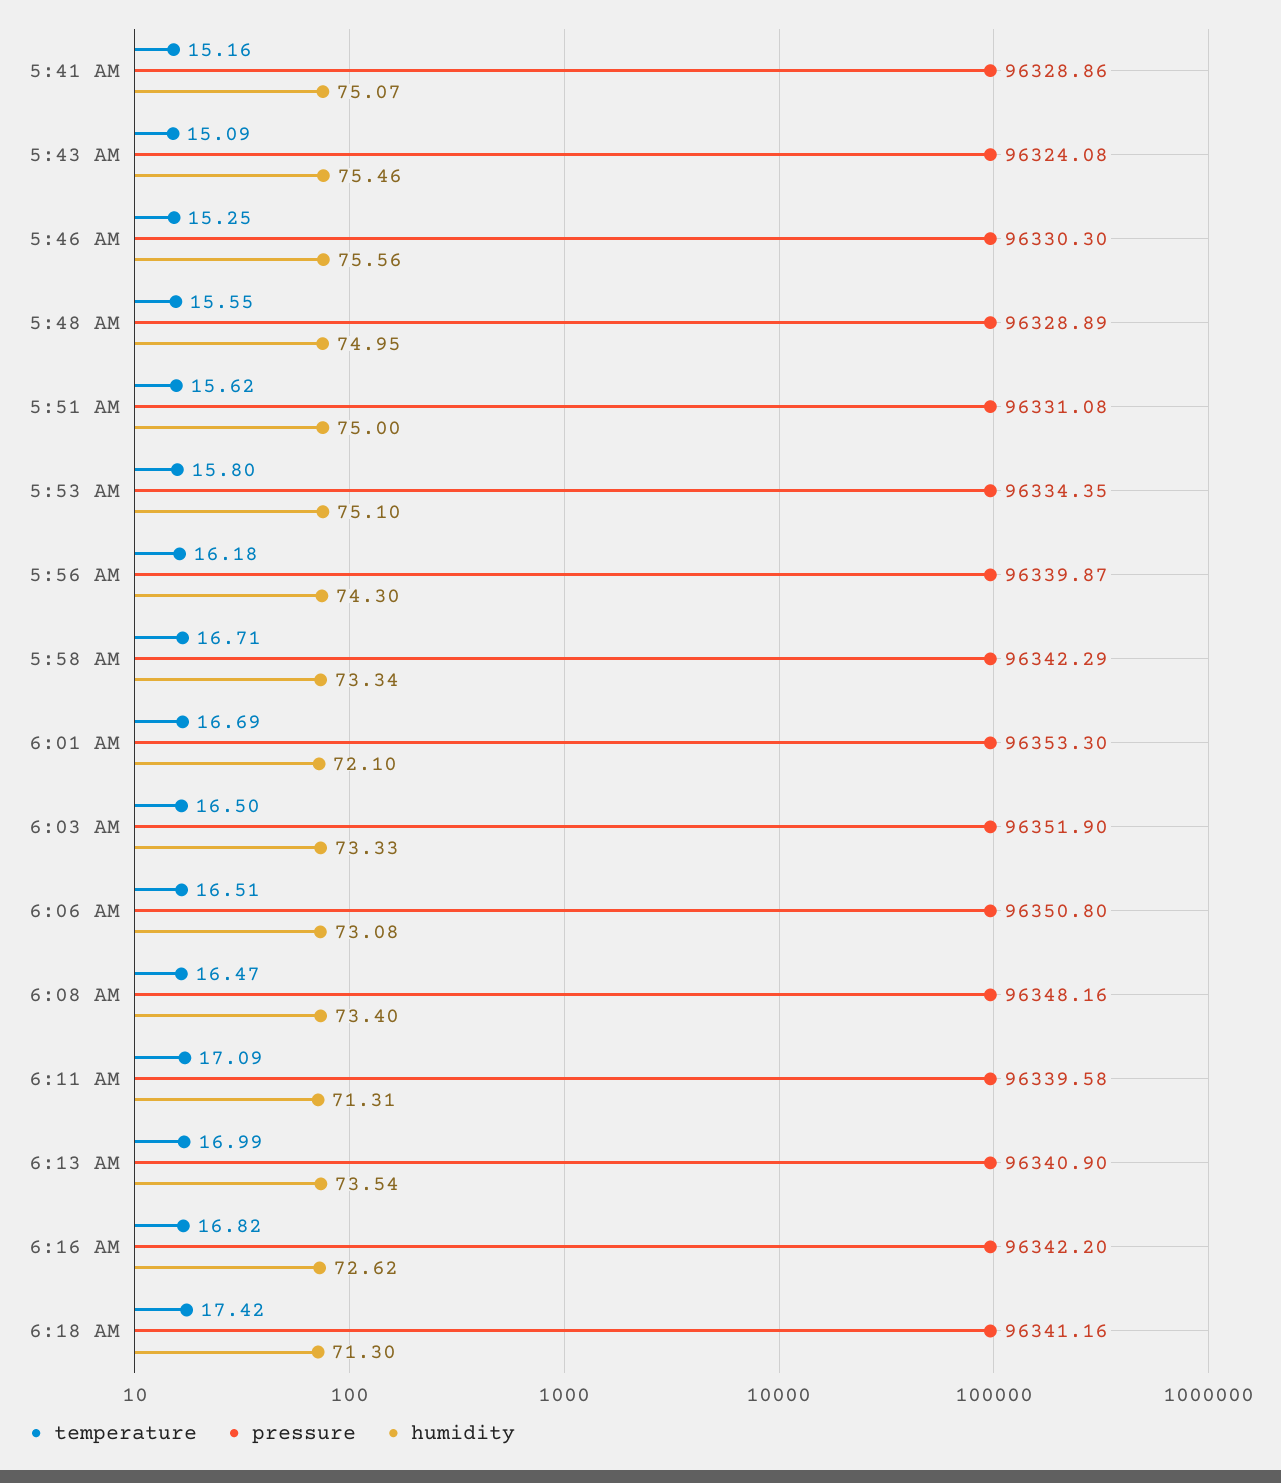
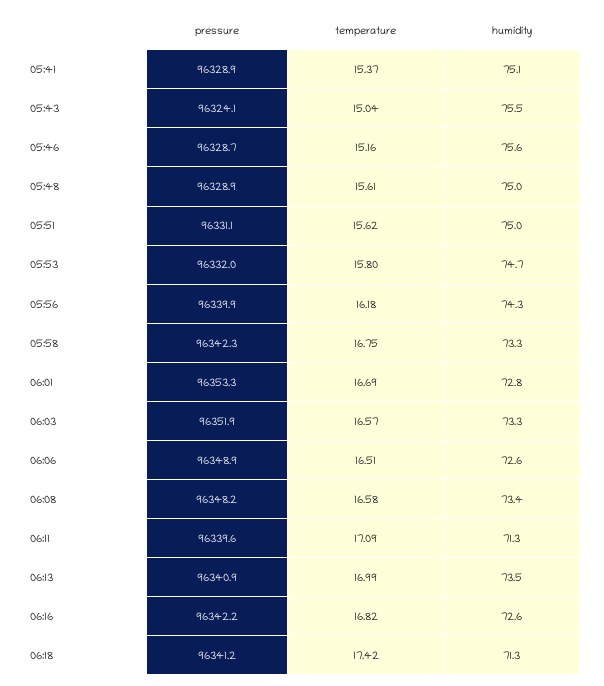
  {
    "temperature": {
-     "5:41 AM": 15.16,
+     "5:41 AM": 15.37,
-     "5:43 AM": 15.09,
+     "5:43 AM": 15.04,
-     "5:46 AM": 15.25,
+     "5:46 AM": 15.16,
-     "5:48 AM": 15.55,
+     "5:48 AM": 15.61,
      "5:51 AM": 15.62,
      "5:53 AM": 15.8,
      "5:56 AM": 16.18,
-     "5:58 AM": 16.71,
+     "5:58 AM": 16.75,
      "6:01 AM": 16.69,
-     "6:03 AM": 16.5,
+     "6:03 AM": 16.57,
      "6:06 AM": 16.51,
-     "6:08 AM": 16.47,
+     "6:08 AM": 16.58,
      "6:11 AM": 17.09,
      "6:13 AM": 16.99,
      "6:16 AM": 16.82,
      "6:18 AM": 17.42
    },
    "pressure": {
      "5:41 AM": 96328.86,
      "5:43 AM": 96324.08,
-     "5:46 AM": 96330.3,
+     "5:46 AM": 96328.7,
      "5:48 AM": 96328.89,
      "5:51 AM": 96331.08,
-     "5:53 AM": 96334.35,
+     "5:53 AM": 96332,
      "5:56 AM": 96339.87,
      "5:58 AM": 96342.29,
      "6:01 AM": 96353.3,
      "6:03 AM": 96351.9,
-     "6:06 AM": 96350.8,
+     "6:06 AM": 96348.9,
      "6:08 AM": 96348.16,
      "6:11 AM": 96339.58,
      "6:13 AM": 96340.9,
      "6:16 AM": 96342.2,
      "6:18 AM": 96341.16
    },
    "humidity": {
      "5:41 AM": 75.07,
      "5:43 AM": 75.46,
      "5:46 AM": 75.56,
      "5:48 AM": 74.95,
      "5:51 AM": 75,
-     "5:53 AM": 75.1,
+     "5:53 AM": 74.7,
      "5:56 AM": 74.3,
      "5:58 AM": 73.34,
-     "6:01 AM": 72.1,
+     "6:01 AM": 72.8,
      "6:03 AM": 73.33,
-     "6:06 AM": 73.08,
+     "6:06 AM": 72.6,
      "6:08 AM": 73.4,
      "6:11 AM": 71.31,
      "6:13 AM": 73.54,
      "6:16 AM": 72.62,
      "6:18 AM": 71.3
    }
  }

